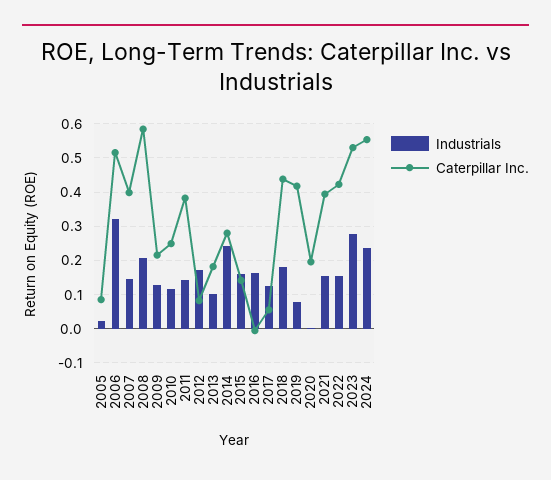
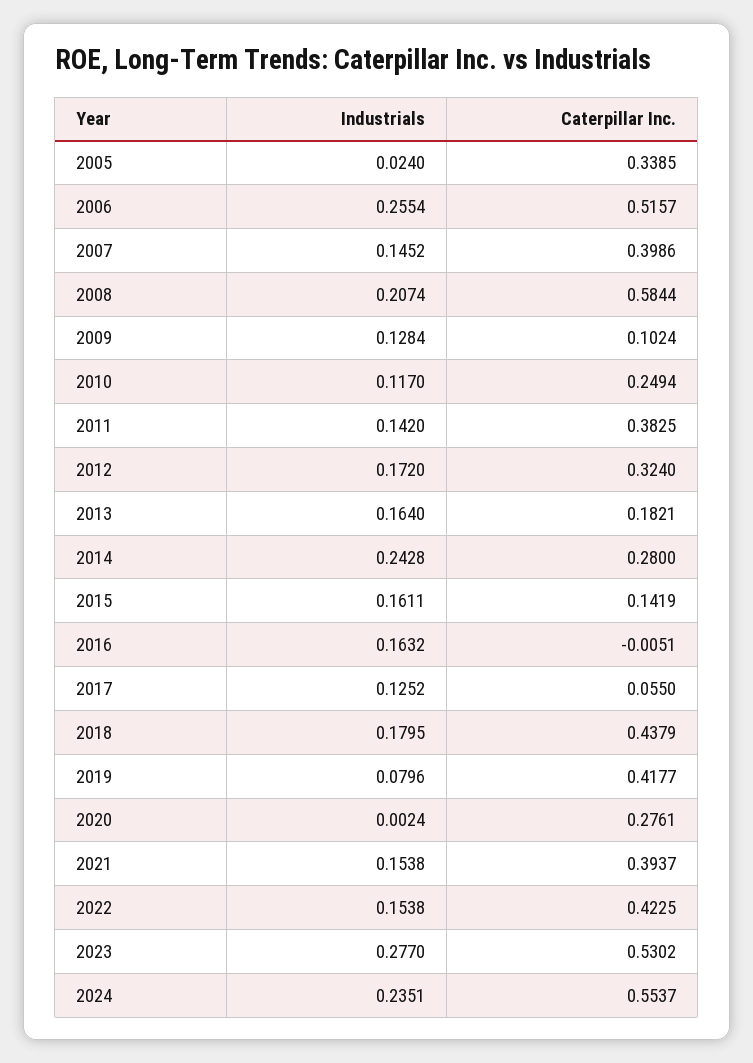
  {
    "Industrials": {
      "2005": 0.024,
-     "2006": 0.32,
+     "2006": 0.2554,
      "2007": 0.1452,
      "2008": 0.2074,
      "2009": 0.1284,
      "2010": 0.117,
      "2011": 0.142,
      "2012": 0.172,
-     "2013": 0.1,
+     "2013": 0.164,
      "2014": 0.2428,
      "2015": 0.1611,
      "2016": 0.1632,
      "2017": 0.1252,
      "2018": 0.1795,
      "2019": 0.0796,
      "2020": 0.0024,
      "2021": 0.1538,
      "2022": 0.1538,
      "2023": 0.277,
      "2024": 0.2351
    },
    "Caterpillar Inc.": {
-     "2005": 0.08,
+     "2005": 0.3385,
      "2006": 0.5157,
      "2007": 0.3986,
      "2008": 0.5844,
-     "2009": 0.22,
+     "2009": 0.1024,
      "2010": 0.2494,
      "2011": 0.3825,
-     "2012": 0.08,
+     "2012": 0.324,
      "2013": 0.1821,
      "2014": 0.28,
      "2015": 0.1419,
      "2016": -0.0051,
      "2017": 0.055,
      "2018": 0.4379,
      "2019": 0.4177,
-     "2020": 0.2,
+     "2020": 0.2761,
      "2021": 0.3937,
      "2022": 0.4225,
      "2023": 0.5302,
      "2024": 0.5537
    }
  }

